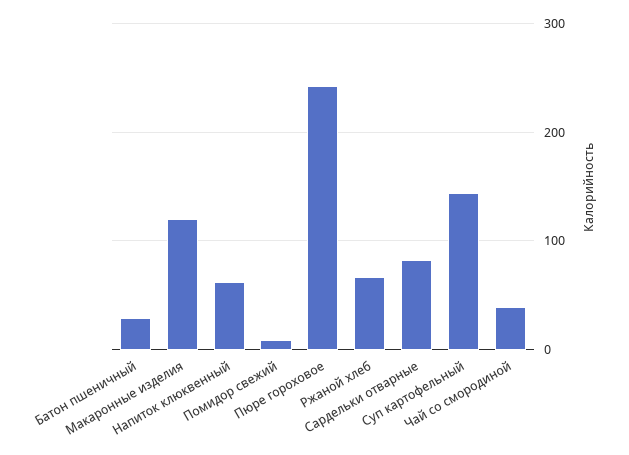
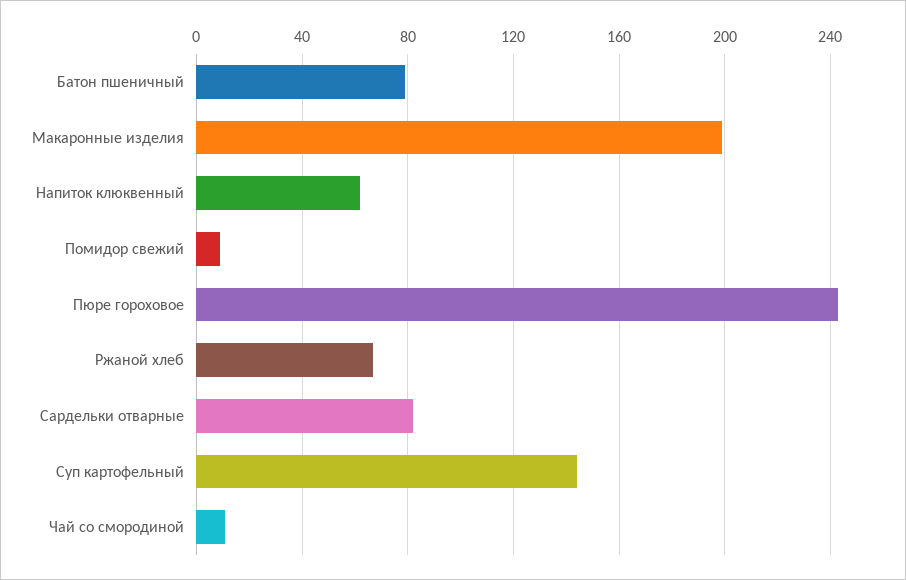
  {
-   "Батон пшеничный": 30,
+   "Батон пшеничный": 80,
-   "Макаронные изделия": 120,
+   "Макаронные изделия": 200,
    "Напиток клюквенный": 60,
    "Помидор свежий": 10,
    "Пюре гороховое": 245,
    "Ржаной хлеб": 65,
    "Сардельки отварные": 80,
    "Суп картофельный": 145,
-   "Чай со смородиной": 40
+   "Чай со смородиной": 10
  }

